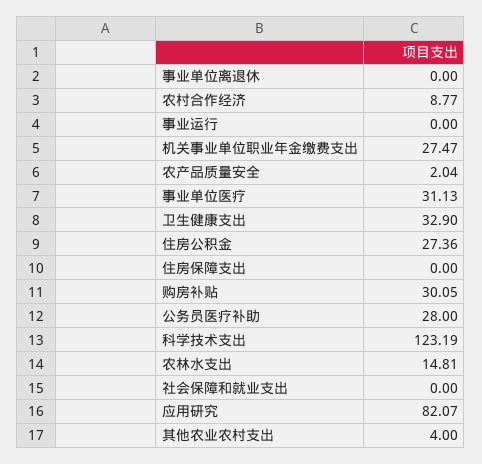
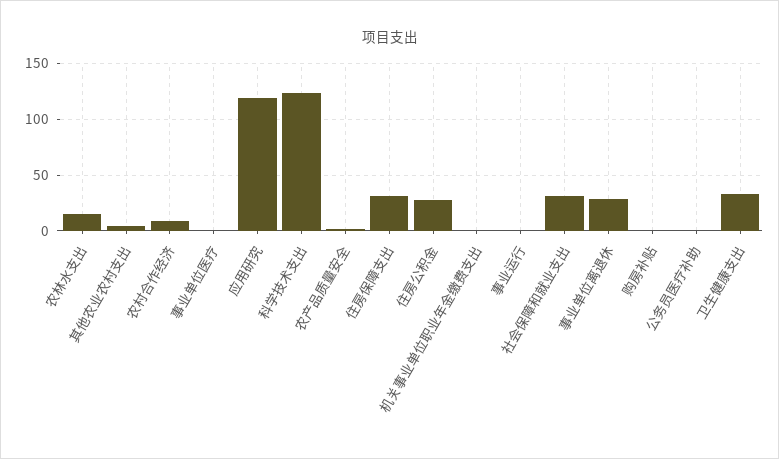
  {
-   "事业单位离退休": 0,
+   "事业单位离退休": 30,
    "农村合作经济": 8.77,
    "事业运行": 0,
-   "机关事业单位职业年金缴费支出": 27.47,
+   "机关事业单位职业年金缴费支出": 0,
    "农产品质量安全": 2.04,
-   "事业单位医疗": 31.13,
+   "事业单位医疗": 0,
    "卫生健康支出": 32.9,
    "住房公积金": 27.36,
-   "住房保障支出": 0,
+   "住房保障支出": 30,
-   "购房补贴": 30.05,
+   "购房补贴": 0,
-   "公务员医疗补助": 28,
+   "公务员医疗补助": 0,
    "科学技术支出": 123.19,
    "农林水支出": 14.81,
-   "社会保障和就业支出": 0,
+   "社会保障和就业支出": 30,
-   "应用研究": 82.07,
+   "应用研究": 120,
    "其他农业农村支出": 4
  }

